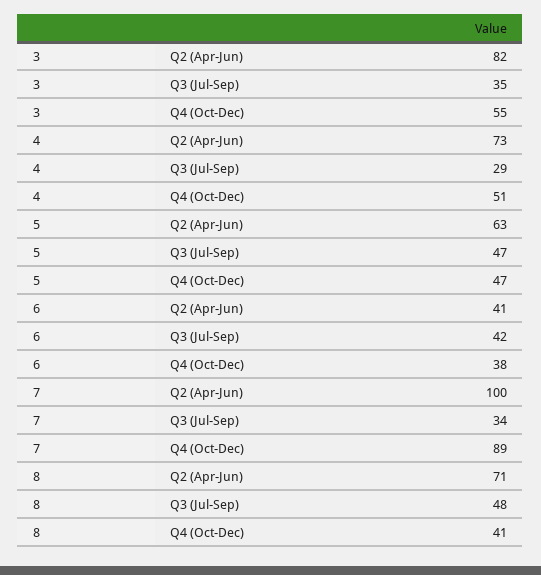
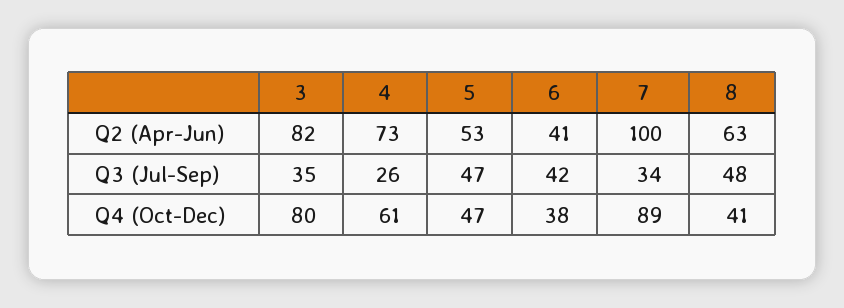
  {
    "3": {
      "Q2 (Apr-Jun)": 82,
      "Q3 (Jul-Sep)": 35,
-     "Q4 (Oct-Dec)": 55
+     "Q4 (Oct-Dec)": 80
    },
    "4": {
      "Q2 (Apr-Jun)": 73,
-     "Q3 (Jul-Sep)": 29,
+     "Q3 (Jul-Sep)": 26,
-     "Q4 (Oct-Dec)": 51
+     "Q4 (Oct-Dec)": 61
    },
    "5": {
-     "Q2 (Apr-Jun)": 63,
+     "Q2 (Apr-Jun)": 53,
      "Q3 (Jul-Sep)": 47,
      "Q4 (Oct-Dec)": 47
    },
    "6": {
      "Q2 (Apr-Jun)": 41,
      "Q3 (Jul-Sep)": 42,
      "Q4 (Oct-Dec)": 38
    },
    "7": {
      "Q2 (Apr-Jun)": 100,
      "Q3 (Jul-Sep)": 34,
      "Q4 (Oct-Dec)": 89
    },
    "8": {
-     "Q2 (Apr-Jun)": 71,
+     "Q2 (Apr-Jun)": 63,
      "Q3 (Jul-Sep)": 48,
      "Q4 (Oct-Dec)": 41
    }
  }

